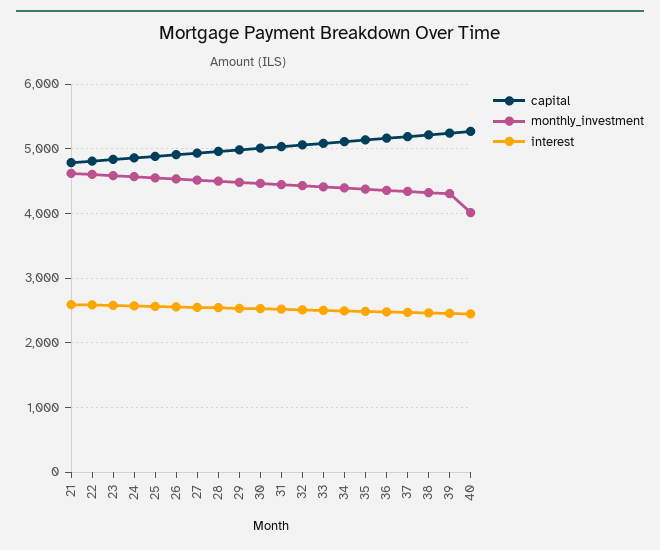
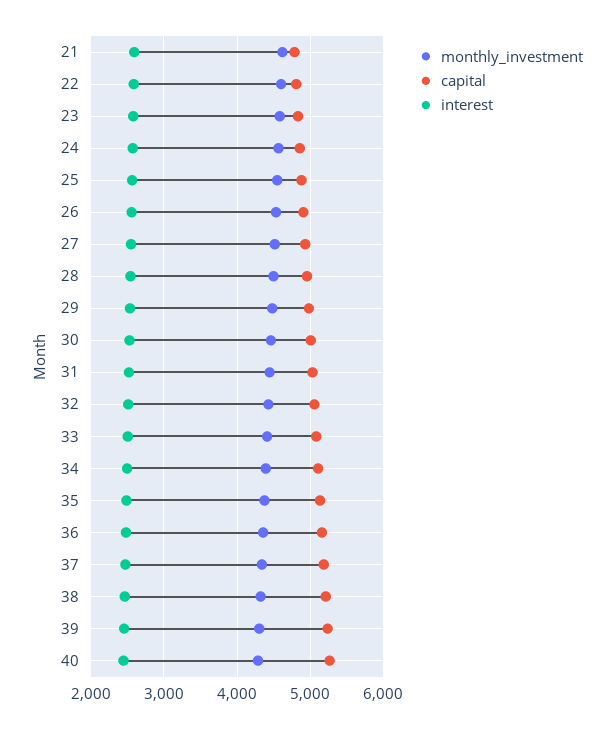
  {
    "capital": {
      "21": 4800,
      "22": 4800,
      "23": 4800,
      "24": 4900,
      "25": 4900,
      "26": 4900,
      "27": 4900,
      "28": 5000,
      "29": 5000,
      "30": 5000,
      "31": 5000,
      "32": 5100,
      "33": 5100,
      "34": 5100,
      "35": 5100,
      "36": 5200,
      "37": 5200,
      "38": 5200,
      "39": 5200,
      "40": 5300
    },
    "monthly_investment": {
      "21": 4600,
      "22": 4600,
      "23": 4600,
      "24": 4600,
      "25": 4600,
      "26": 4500,
      "27": 4500,
      "28": 4500,
      "29": 4500,
      "30": 4500,
      "31": 4400,
      "32": 4400,
      "33": 4400,
      "34": 4400,
      "35": 4400,
      "36": 4400,
      "37": 4300,
      "38": 4300,
      "39": 4300,
-     "40": 4000
+     "40": 4300
    },
    "interest": {
      "21": 2600,
      "22": 2600,
      "23": 2600,
      "24": 2600,
      "25": 2600,
      "26": 2600,
      "27": 2500,
      "28": 2500,
      "29": 2500,
      "30": 2500,
      "31": 2500,
      "32": 2500,
      "33": 2500,
      "34": 2500,
      "35": 2500,
      "36": 2500,
      "37": 2500,
      "38": 2500,
      "39": 2500,
      "40": 2400
    }
  }

